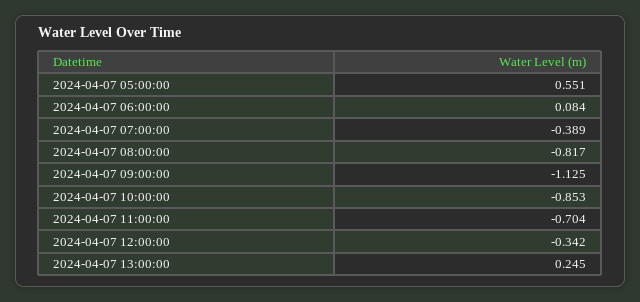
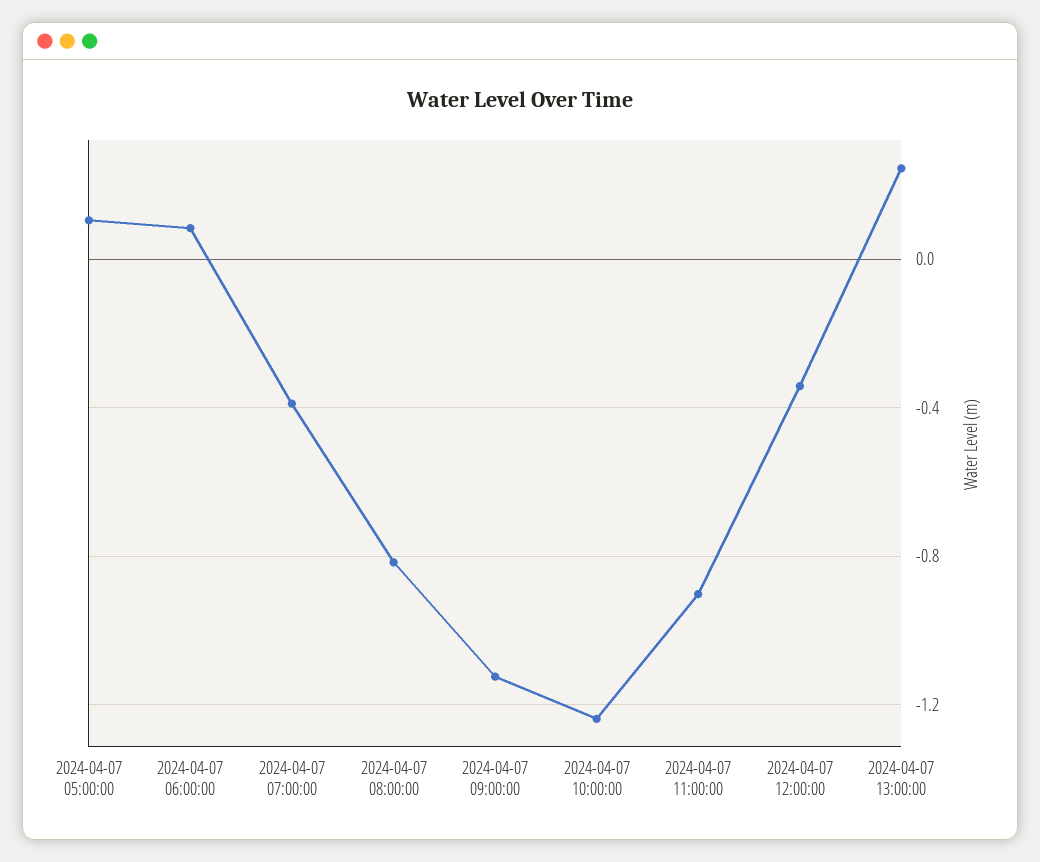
  {
-   "2024-04-07 05:00:00": 0.551,
+   "2024-04-07 05:00:00": 0.1,
    "2024-04-07 06:00:00": 0.084,
    "2024-04-07 07:00:00": -0.389,
    "2024-04-07 08:00:00": -0.817,
    "2024-04-07 09:00:00": -1.125,
-   "2024-04-07 10:00:00": -0.853,
+   "2024-04-07 10:00:00": -1.25,
-   "2024-04-07 11:00:00": -0.704,
+   "2024-04-07 11:00:00": -0.9,
    "2024-04-07 12:00:00": -0.342,
    "2024-04-07 13:00:00": 0.245
  }

